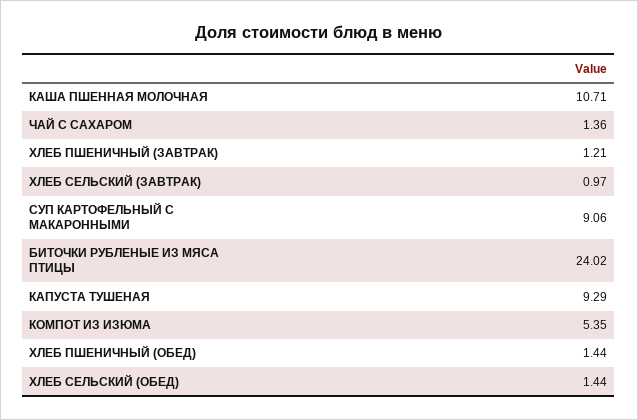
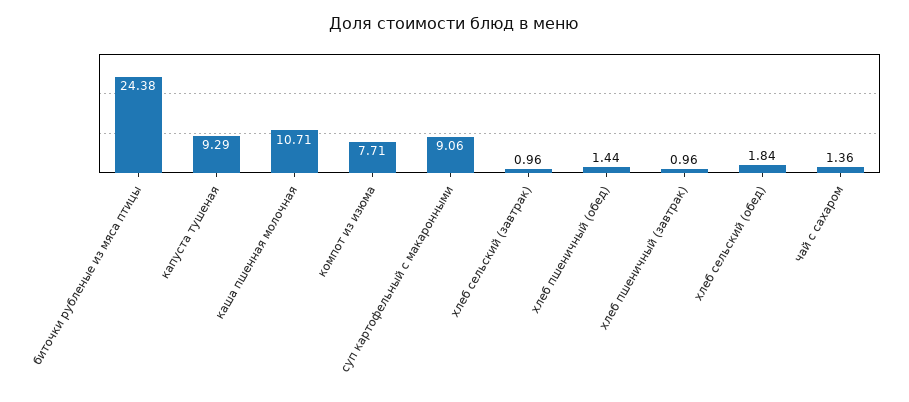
  {
    "КАША ПШЕННАЯ МОЛОЧНАЯ": 10.71,
    "ЧАЙ С САХАРОМ": 1.36,
-   "ХЛЕБ ПШЕНИЧНЫЙ (ЗАВТРАК)": 1.21,
+   "ХЛЕБ ПШЕНИЧНЫЙ (ЗАВТРАК)": 0.96,
-   "ХЛЕБ СЕЛЬСКИЙ (ЗАВТРАК)": 0.97,
+   "ХЛЕБ СЕЛЬСКИЙ (ЗАВТРАК)": 0.96,
    "СУП КАРТОФЕЛЬНЫЙ С МАКАРОННЫМИ": 9.06,
-   "БИТОЧКИ РУБЛЕНЫЕ ИЗ МЯСА ПТИЦЫ": 24.02,
+   "БИТОЧКИ РУБЛЕНЫЕ ИЗ МЯСА ПТИЦЫ": 24.38,
    "КАПУСТА ТУШЕНАЯ": 9.29,
-   "КОМПОТ ИЗ ИЗЮМА": 5.35,
+   "КОМПОТ ИЗ ИЗЮМА": 7.71,
    "ХЛЕБ ПШЕНИЧНЫЙ (ОБЕД)": 1.44,
-   "ХЛЕБ СЕЛЬСКИЙ (ОБЕД)": 1.44
+   "ХЛЕБ СЕЛЬСКИЙ (ОБЕД)": 1.84
  }

